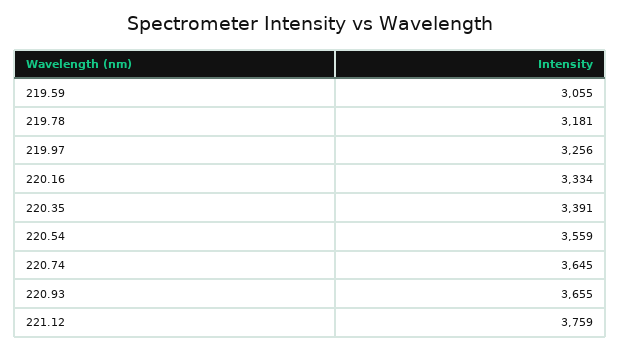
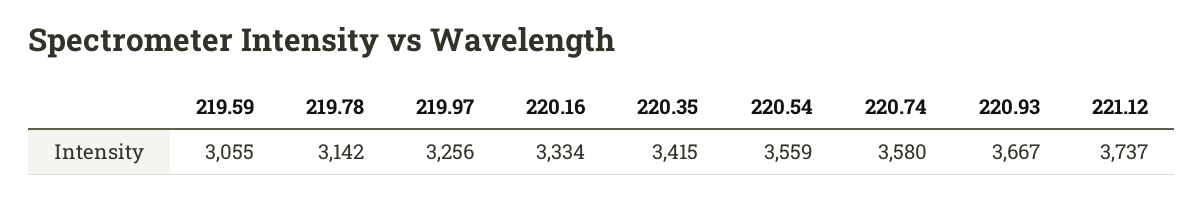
  {
    "219.59": 3055,
-   "219.78": 3181,
+   "219.78": 3142,
    "219.97": 3256,
    "220.16": 3334,
-   "220.35": 3391,
+   "220.35": 3415,
    "220.54": 3559,
-   "220.74": 3645,
+   "220.74": 3580,
-   "220.93": 3655,
+   "220.93": 3667,
-   "221.12": 3759
+   "221.12": 3737
  }

